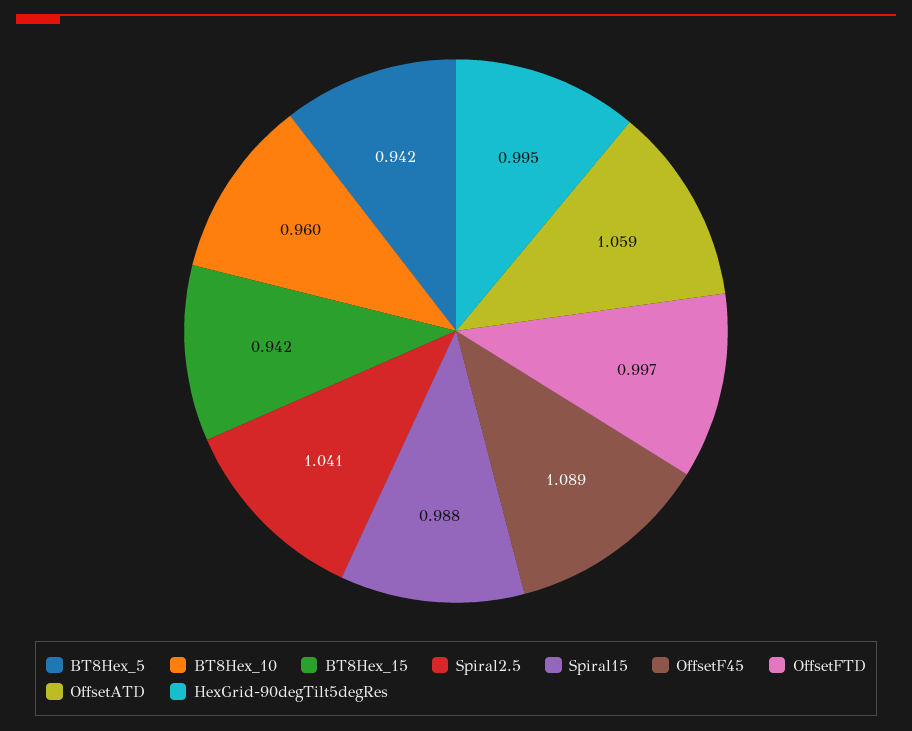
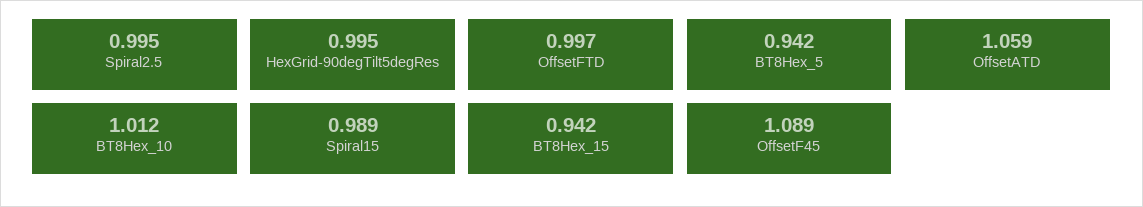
  {
    "BT8Hex_5": 0.942,
-   "BT8Hex_10": 0.96,
+   "BT8Hex_10": 1.012,
    "BT8Hex_15": 0.942,
-   "Spiral2.5": 1.041,
+   "Spiral2.5": 0.995,
-   "Spiral15": 0.988,
+   "Spiral15": 0.989,
    "OffsetF45": 1.089,
    "OffsetFTD": 0.997,
    "OffsetATD": 1.059,
    "HexGrid-90degTilt5degRes": 0.995
  }

